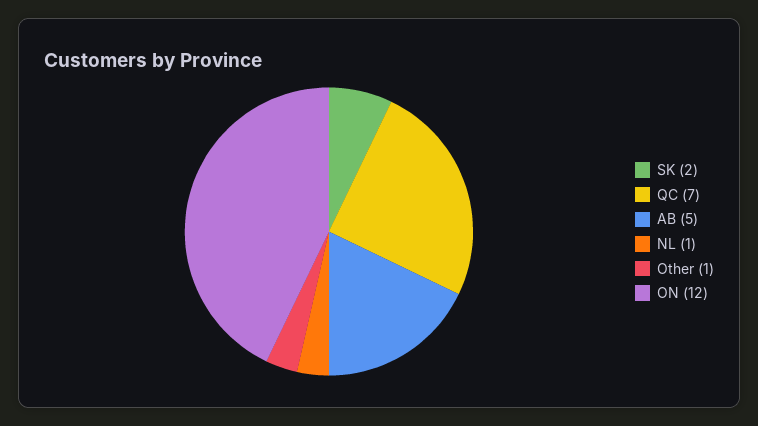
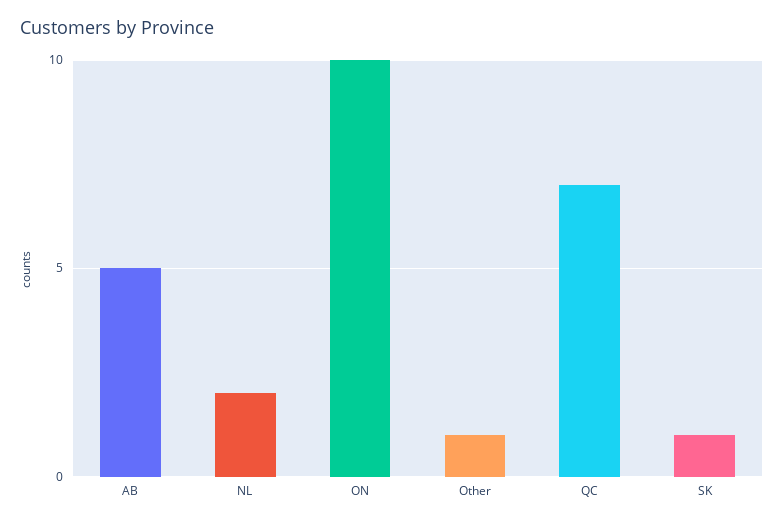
  {
-   "SK": 2,
+   "SK": 1,
    "QC": 7,
    "AB": 5,
-   "NL": 1,
+   "NL": 2,
    "Other": 1,
-   "ON": 12
+   "ON": 10
  }

